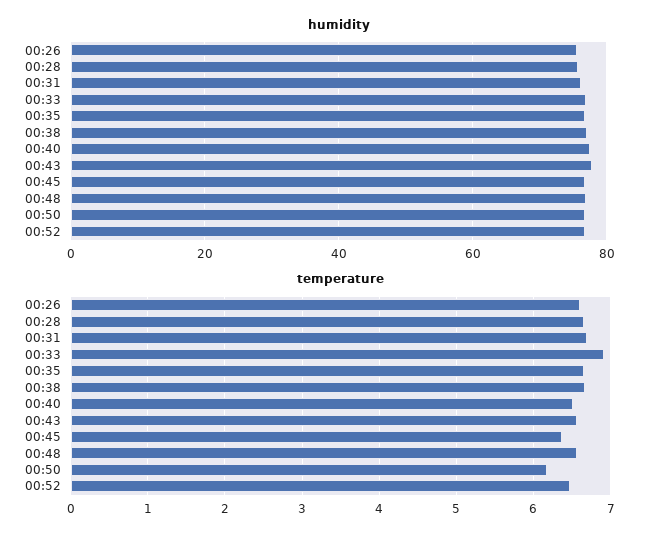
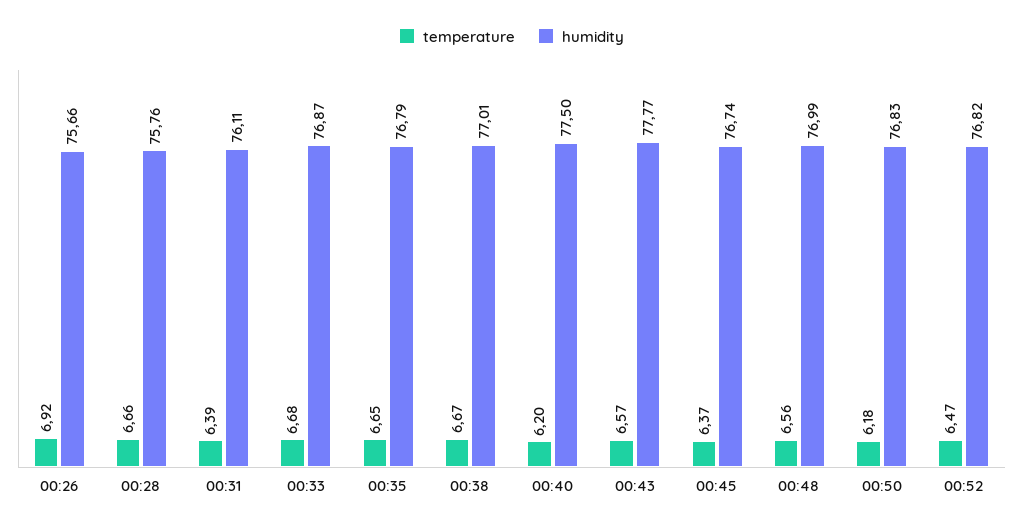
  {
    "humidity": {
      "00:26": 75.66,
      "00:28": 75.76,
      "00:31": 76.11,
      "00:33": 76.87,
      "00:35": 76.79,
      "00:38": 77.01,
      "00:40": 77.5,
      "00:43": 77.77,
      "00:45": 76.74,
      "00:48": 76.99,
      "00:50": 76.83,
      "00:52": 76.82
    },
    "temperature": {
-     "00:26": 6.6,
+     "00:26": 6.92,
      "00:28": 6.66,
-     "00:31": 6.7,
+     "00:31": 6.39,
-     "00:33": 6.9,
+     "00:33": 6.68,
      "00:35": 6.65,
      "00:38": 6.67,
-     "00:40": 6.5,
+     "00:40": 6.2,
      "00:43": 6.57,
      "00:45": 6.37,
      "00:48": 6.56,
      "00:50": 6.18,
      "00:52": 6.47
    }
  }

